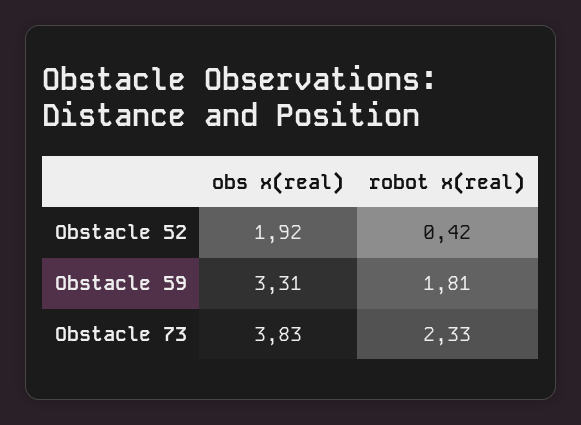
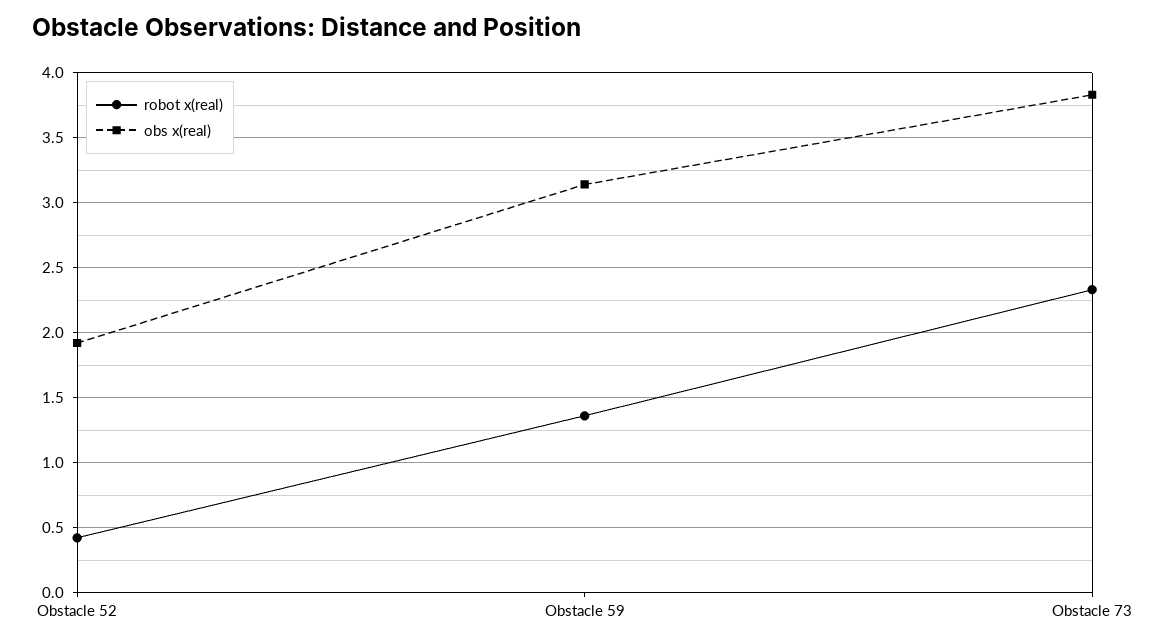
  {
    "obs x(real)": {
      "Obstacle 52": 1.92,
-     "Obstacle 59": 3.31,
+     "Obstacle 59": 3.15,
      "Obstacle 73": 3.83
    },
    "robot x(real)": {
      "Obstacle 52": 0.42,
-     "Obstacle 59": 1.81,
+     "Obstacle 59": 1.35,
      "Obstacle 73": 2.33
    }
  }

